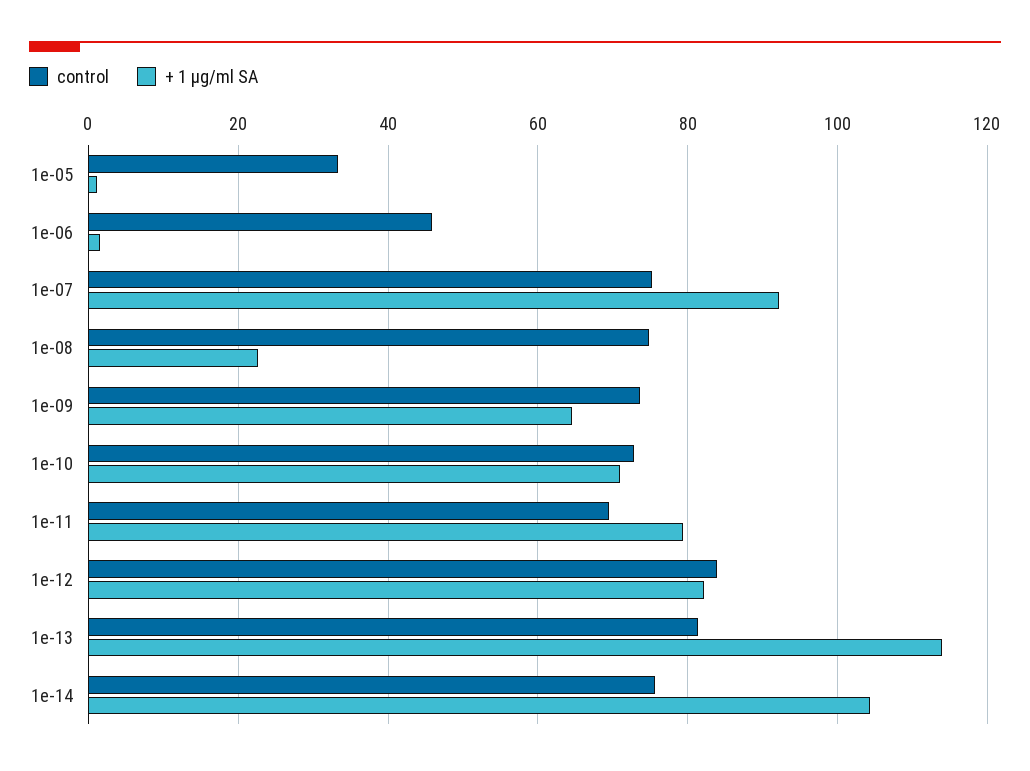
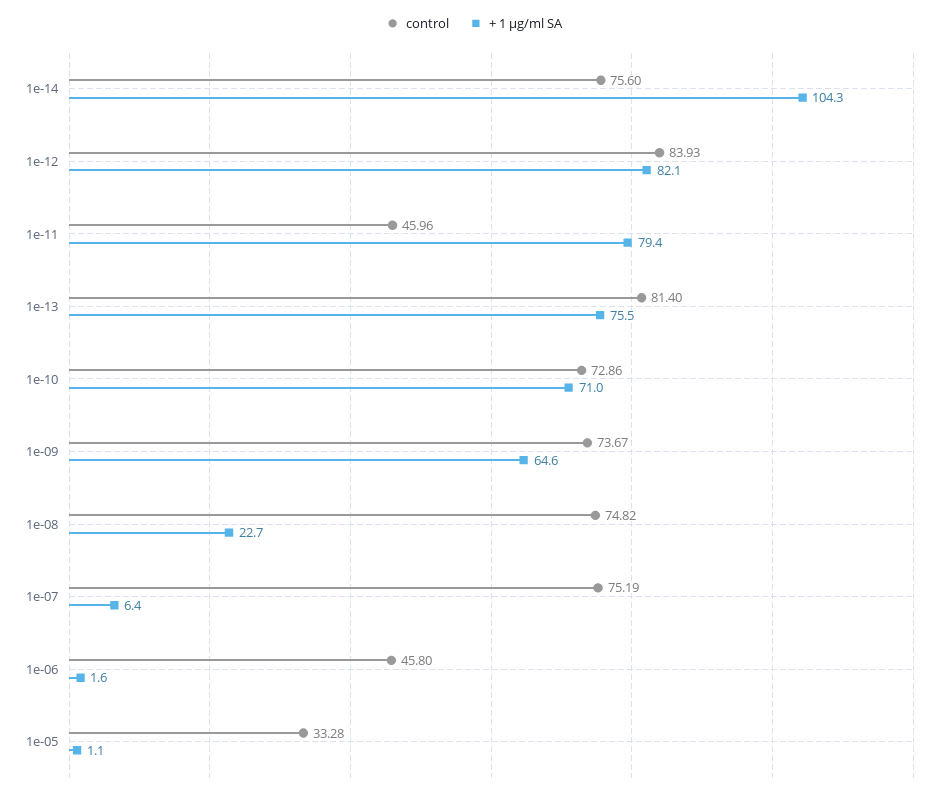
  {
    "control": {
      "1e-05": 33.28,
      "1e-06": 45.8,
      "1e-07": 75.19,
      "1e-08": 74.82,
      "1e-09": 73.67,
      "1e-10": 72.86,
-     "1e-11": 70,
+     "1e-11": 45.96,
      "1e-12": 83.93,
      "1e-13": 81.4,
      "1e-14": 75.6
    },
    "+ 1 µg/ml SA": {
      "1e-05": 1.1,
      "1e-06": 1.6,
-     "1e-07": 92,
+     "1e-07": 6.4,
      "1e-08": 22.7,
      "1e-09": 64.6,
      "1e-10": 71,
      "1e-11": 79.4,
      "1e-12": 82.1,
-     "1e-13": 114,
+     "1e-13": 75.5,
      "1e-14": 104.3
    }
  }

